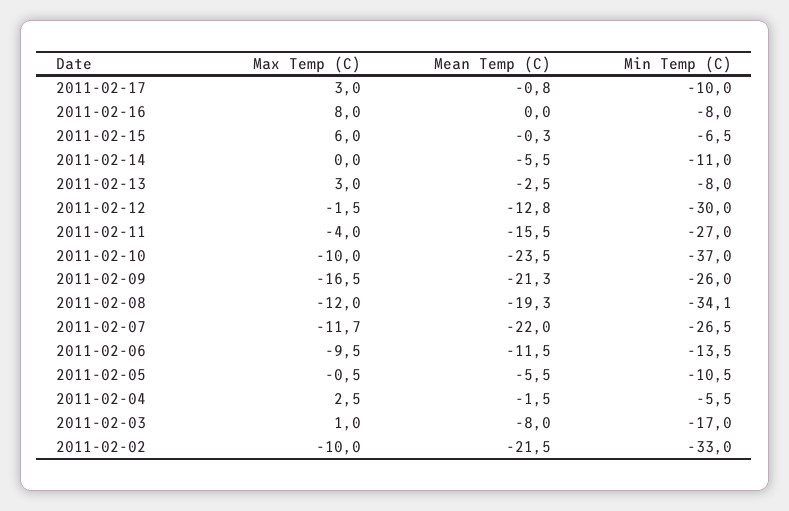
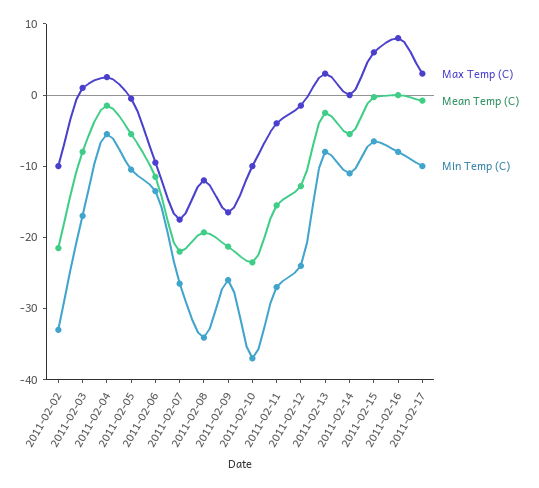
  {
    "Max Temp (C)": {
      "2011-02-17": 3,
      "2011-02-16": 8,
      "2011-02-15": 6,
      "2011-02-14": 0,
      "2011-02-13": 3,
      "2011-02-12": -1.5,
      "2011-02-11": -4,
      "2011-02-10": -10,
      "2011-02-09": -16.5,
      "2011-02-08": -12,
-     "2011-02-07": -11.7,
+     "2011-02-07": -18,
      "2011-02-06": -9.5,
      "2011-02-05": -0.5,
      "2011-02-04": 2.5,
      "2011-02-03": 1,
      "2011-02-02": -10
    },
    "Mean Temp (C)": {
      "2011-02-17": -0.8,
      "2011-02-16": 0,
      "2011-02-15": -0.3,
      "2011-02-14": -5.5,
      "2011-02-13": -2.5,
      "2011-02-12": -12.8,
      "2011-02-11": -15.5,
      "2011-02-10": -23.5,
      "2011-02-09": -21.3,
      "2011-02-08": -19.3,
      "2011-02-07": -22,
      "2011-02-06": -11.5,
      "2011-02-05": -5.5,
      "2011-02-04": -1.5,
      "2011-02-03": -8,
      "2011-02-02": -21.5
    },
    "Min Temp (C)": {
      "2011-02-17": -10,
      "2011-02-16": -8,
      "2011-02-15": -6.5,
      "2011-02-14": -11,
      "2011-02-13": -8,
-     "2011-02-12": -30,
+     "2011-02-12": -24,
      "2011-02-11": -27,
      "2011-02-10": -37,
      "2011-02-09": -26,
      "2011-02-08": -34.1,
      "2011-02-07": -26.5,
      "2011-02-06": -13.5,
      "2011-02-05": -10.5,
      "2011-02-04": -5.5,
      "2011-02-03": -17,
      "2011-02-02": -33
    }
  }

